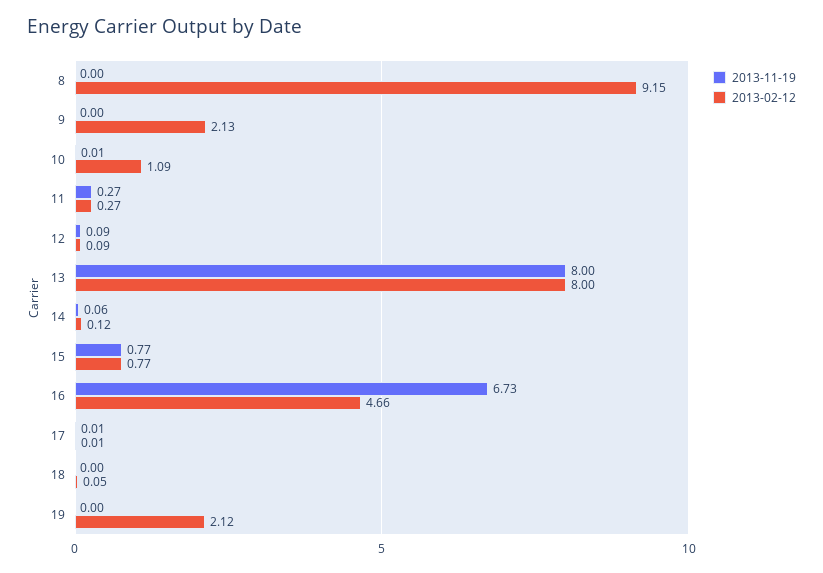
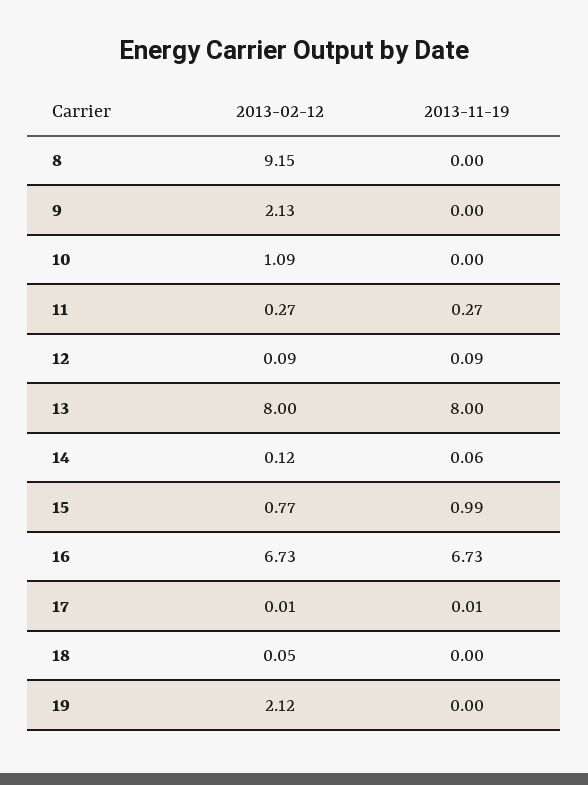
  {
    "2013-11-19": {
      "8": 0,
      "9": 0,
-     "10": 0.01,
+     "10": 0,
      "11": 0.27,
      "12": 0.09,
      "13": 8,
      "14": 0.06,
-     "15": 0.77,
+     "15": 0.99,
      "16": 6.73,
      "17": 0.01,
      "18": 0,
      "19": 0
    },
    "2013-02-12": {
      "8": 9.15,
      "9": 2.13,
      "10": 1.09,
      "11": 0.27,
      "12": 0.09,
      "13": 8,
      "14": 0.12,
      "15": 0.77,
-     "16": 4.66,
+     "16": 6.73,
      "17": 0.01,
      "18": 0.05,
      "19": 2.12
    }
  }

